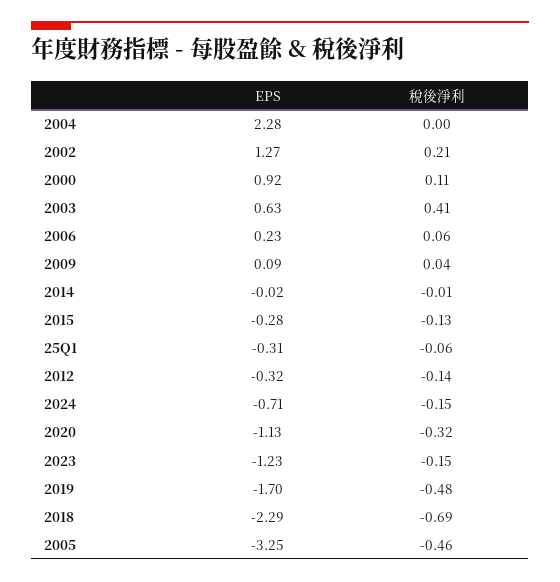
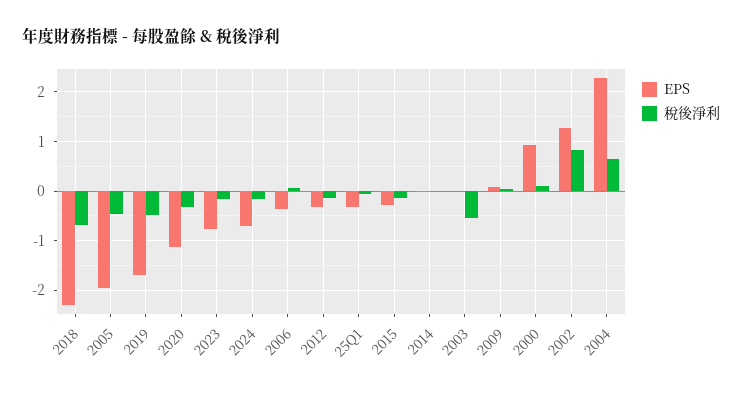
  {
    "EPS": {
      "2004": 2.28,
      "2002": 1.27,
      "2000": 0.92,
-     "2003": 0.63,
+     "2003": 0,
-     "2006": 0.23,
+     "2006": -0.4,
      "2009": 0.09,
      "2014": -0.02,
      "2015": -0.28,
      "25Q1": -0.31,
      "2012": -0.32,
      "2024": -0.71,
      "2020": -1.13,
-     "2023": -1.23,
+     "2023": -0.8,
      "2019": -1.7,
      "2018": -2.29,
-     "2005": -3.25
+     "2005": -2
    },
    "稅後淨利": {
-     "2004": 0,
+     "2004": 0.6,
-     "2002": 0.21,
+     "2002": 0.8,
      "2000": 0.11,
-     "2003": 0.41,
+     "2003": -0.6,
      "2006": 0.06,
      "2009": 0.04,
      "2014": -0.01,
      "2015": -0.13,
      "25Q1": -0.06,
      "2012": -0.14,
      "2024": -0.15,
      "2020": -0.32,
      "2023": -0.15,
      "2019": -0.48,
      "2018": -0.69,
      "2005": -0.46
    }
  }

